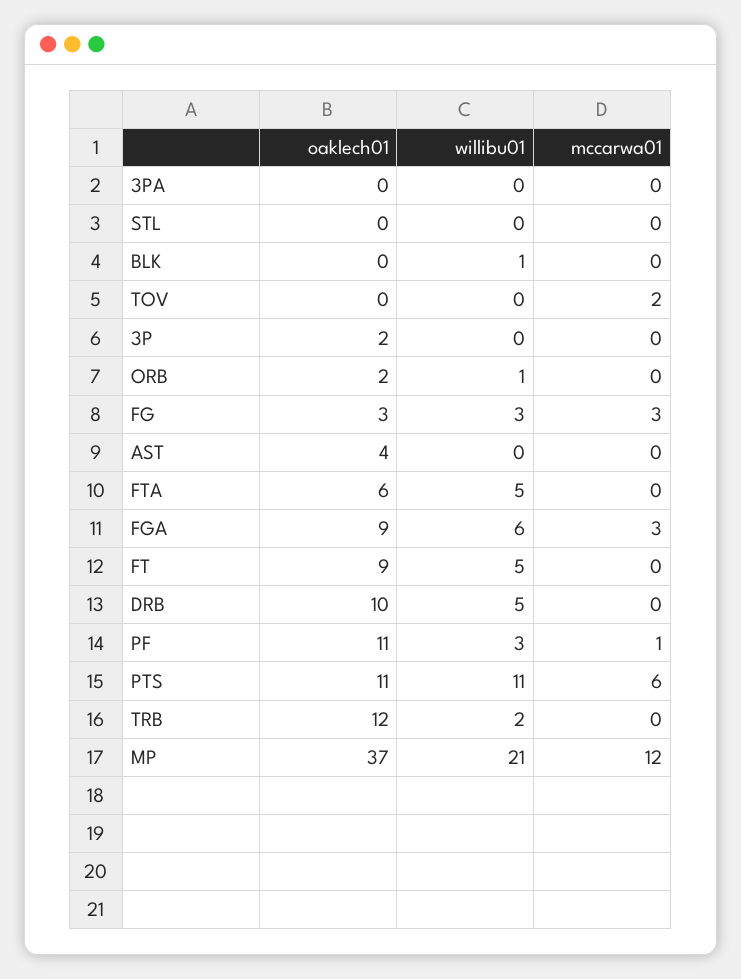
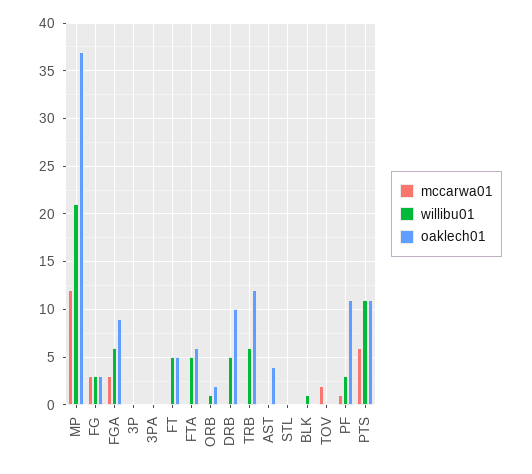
  {
    "oaklech01": {
      "3PA": 0,
      "STL": 0,
      "BLK": 0,
      "TOV": 0,
-     "3P": 2,
+     "3P": 0,
      "ORB": 2,
      "FG": 3,
      "AST": 4,
      "FTA": 6,
      "FGA": 9,
-     "FT": 9,
+     "FT": 5,
      "DRB": 10,
      "PF": 11,
      "PTS": 11,
      "TRB": 12,
      "MP": 37
    },
    "willibu01": {
      "3PA": 0,
      "STL": 0,
      "BLK": 1,
      "TOV": 0,
      "3P": 0,
      "ORB": 1,
      "FG": 3,
      "AST": 0,
      "FTA": 5,
      "FGA": 6,
      "FT": 5,
      "DRB": 5,
      "PF": 3,
      "PTS": 11,
-     "TRB": 2,
+     "TRB": 6,
      "MP": 21
    },
    "mccarwa01": {
      "3PA": 0,
      "STL": 0,
      "BLK": 0,
      "TOV": 2,
      "3P": 0,
      "ORB": 0,
      "FG": 3,
      "AST": 0,
      "FTA": 0,
      "FGA": 3,
      "FT": 0,
      "DRB": 0,
      "PF": 1,
      "PTS": 6,
      "TRB": 0,
      "MP": 12
    }
  }

